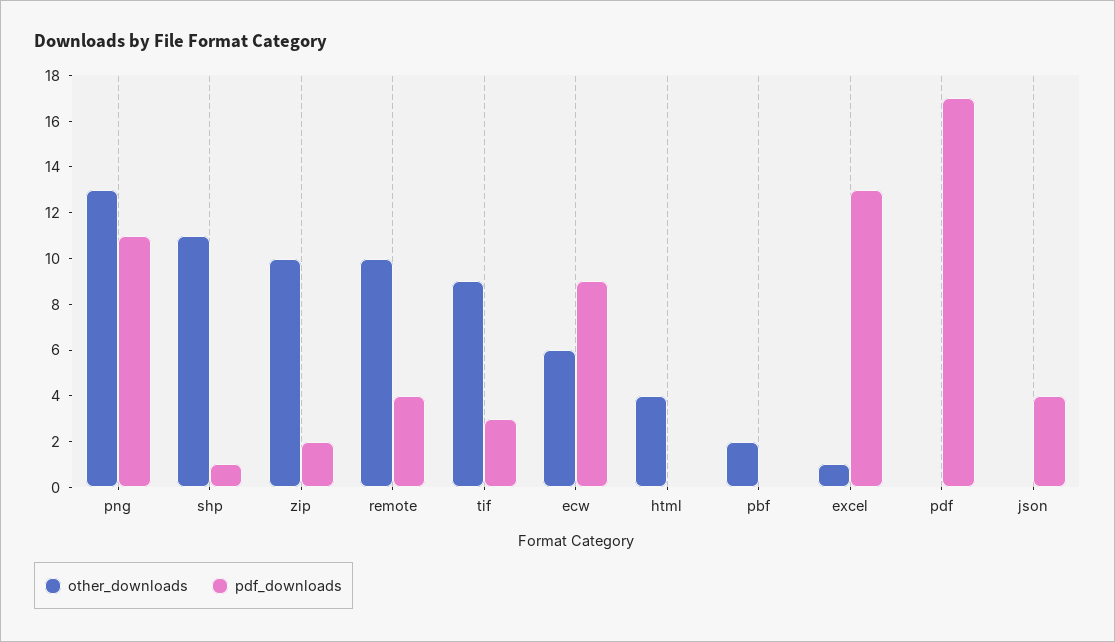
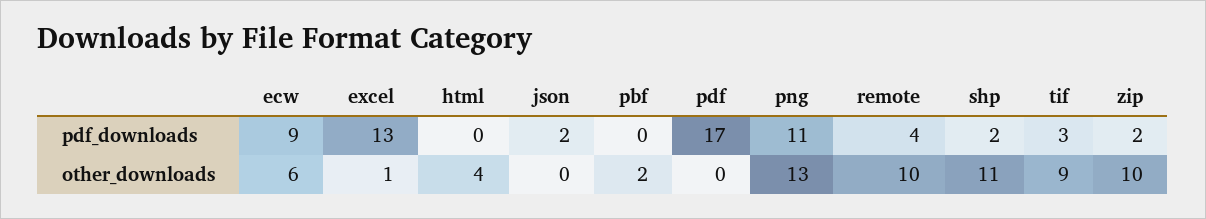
  {
    "other_downloads": {
      "png": 13,
      "shp": 11,
      "zip": 10,
      "remote": 10,
      "tif": 9,
      "ecw": 6,
      "html": 4,
      "pbf": 2,
      "excel": 1,
      "pdf": 0,
      "json": 0
    },
    "pdf_downloads": {
      "png": 11,
-     "shp": 1,
+     "shp": 2,
      "zip": 2,
      "remote": 4,
      "tif": 3,
      "ecw": 9,
      "html": 0,
      "pbf": 0,
      "excel": 13,
      "pdf": 17,
-     "json": 4
+     "json": 2
    }
  }

